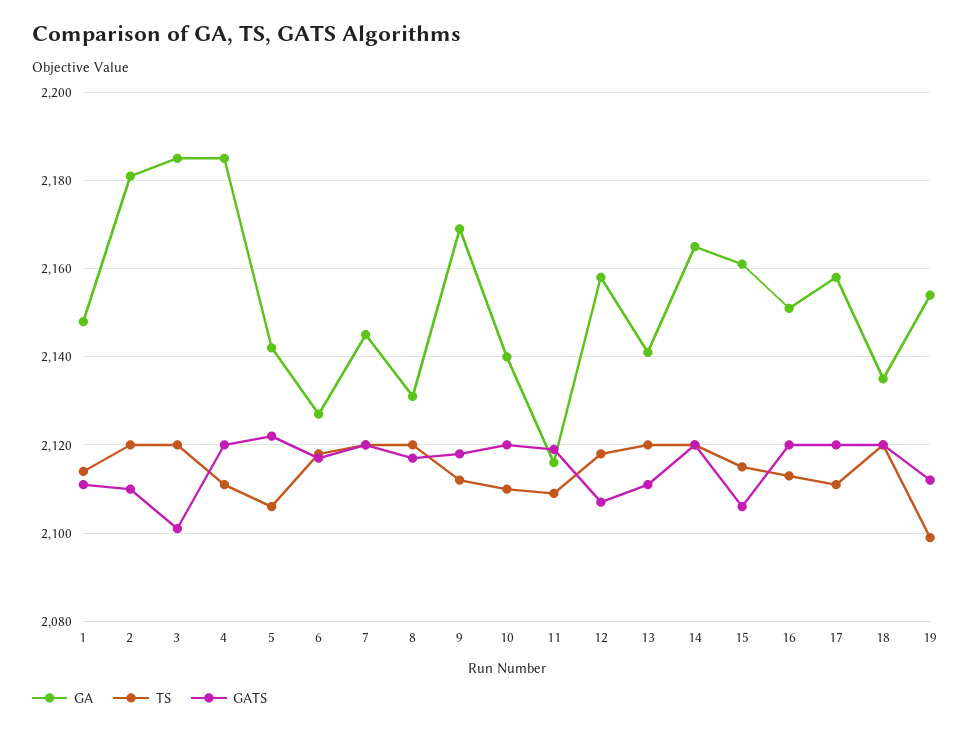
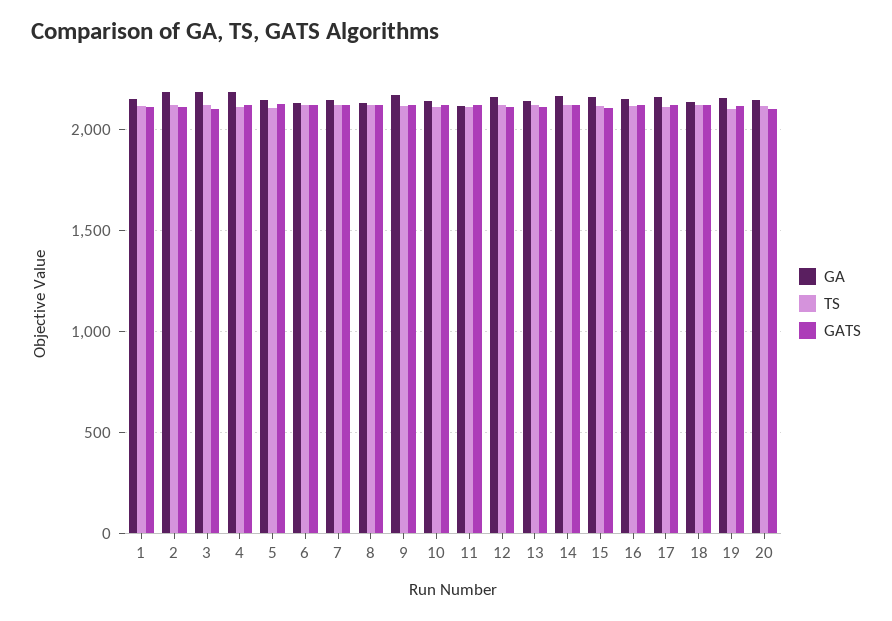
  {
    "GA": {
      "1": 2150,
      "2": 2180,
      "3": 2185,
      "4": 2185,
      "5": 2140,
      "6": 2125,
      "7": 2145,
      "8": 2130,
      "9": 2170,
      "10": 2140,
      "11": 2115,
      "12": 2160,
      "13": 2140,
      "14": 2165,
      "15": 2160,
      "16": 2150,
      "17": 2160,
      "18": 2135,
-     "19": 2155
+     "19": 2155,
+     "20": 2150
    },
    "TS": {
      "1": 2115,
      "2": 2120,
      "3": 2120,
      "4": 2110,
      "5": 2105,
      "6": 2120,
      "7": 2120,
      "8": 2120,
      "9": 2110,
      "10": 2110,
      "11": 2110,
      "12": 2120,
      "13": 2120,
      "14": 2120,
      "15": 2115,
      "16": 2115,
      "17": 2110,
      "18": 2120,
-     "19": 2100
+     "19": 2100,
+     "20": 2100
    },
    "GATS": {
      "1": 2110,
      "2": 2110,
      "3": 2100,
      "4": 2120,
      "5": 2120,
      "6": 2115,
      "7": 2120,
      "8": 2115,
      "9": 2120,
      "10": 2120,
      "11": 2120,
      "12": 2105,
      "13": 2110,
      "14": 2120,
      "15": 2105,
      "16": 2120,
      "17": 2120,
      "18": 2120,
-     "19": 2110
+     "19": 2110,
+     "20": 2100
    }
  }

